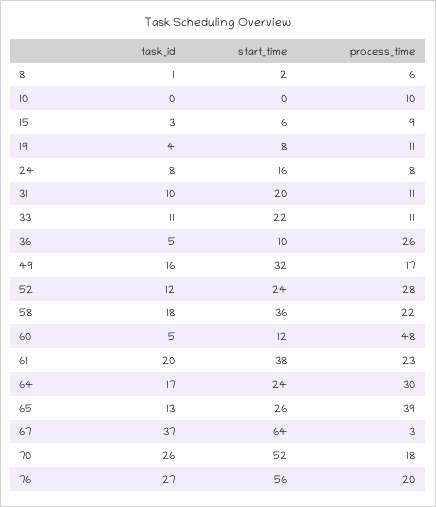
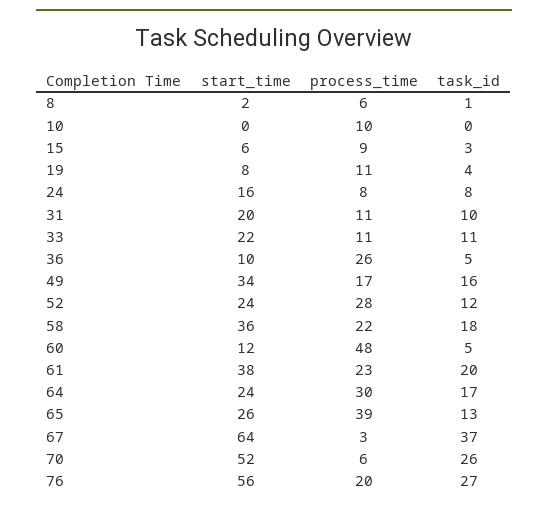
  {
    "task_id": {
      "8": 1,
      "10": 0,
      "15": 3,
      "19": 4,
      "24": 8,
      "31": 10,
      "33": 11,
      "36": 5,
      "49": 16,
      "52": 12,
      "58": 18,
      "60": 5,
      "61": 20,
      "64": 17,
      "65": 13,
      "67": 37,
      "70": 26,
      "76": 27
    },
    "start_time": {
      "8": 2,
      "10": 0,
      "15": 6,
      "19": 8,
      "24": 16,
      "31": 20,
      "33": 22,
      "36": 10,
-     "49": 32,
+     "49": 34,
      "52": 24,
      "58": 36,
      "60": 12,
      "61": 38,
      "64": 24,
      "65": 26,
      "67": 64,
      "70": 52,
      "76": 56
    },
    "process_time": {
      "8": 6,
      "10": 10,
      "15": 9,
      "19": 11,
      "24": 8,
      "31": 11,
      "33": 11,
      "36": 26,
      "49": 17,
      "52": 28,
      "58": 22,
      "60": 48,
      "61": 23,
      "64": 30,
      "65": 39,
      "67": 3,
-     "70": 18,
+     "70": 6,
      "76": 20
    }
  }

